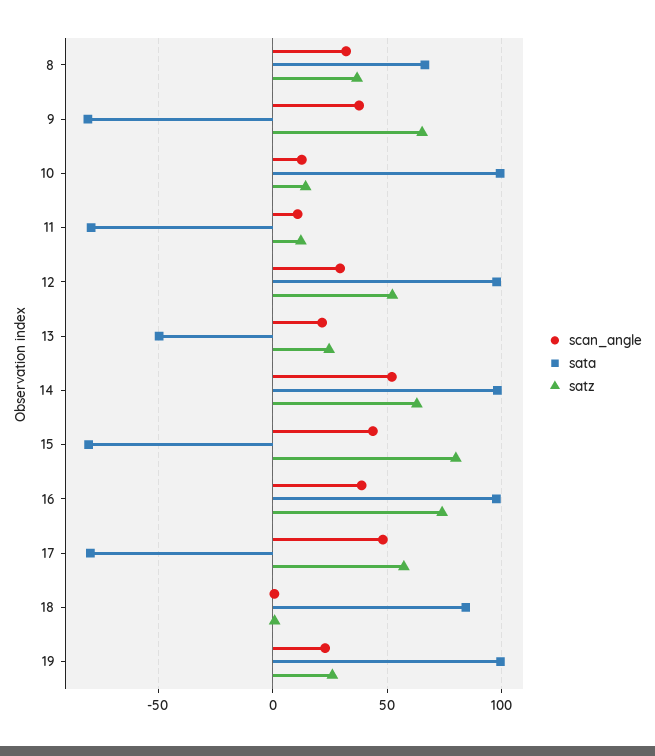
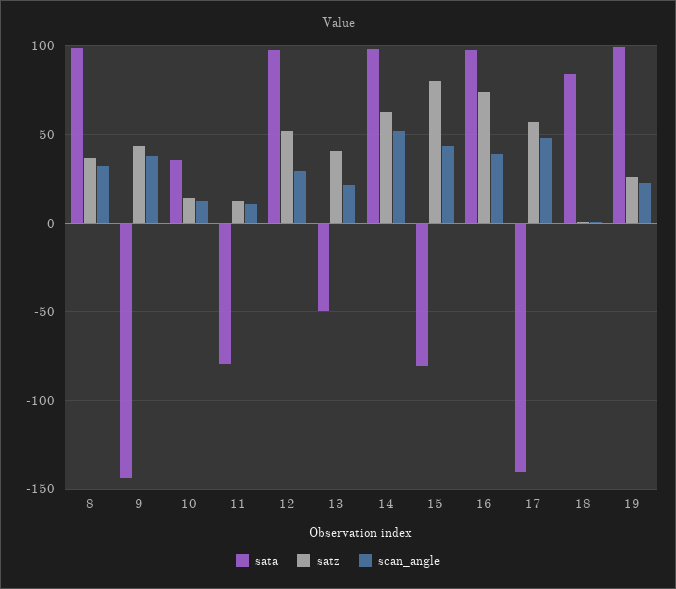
  {
    "scan_angle": {
      "8": 30,
      "9": 40,
      "10": 15,
      "11": 10,
      "12": 30,
      "13": 20,
      "14": 50,
      "15": 45,
      "16": 40,
      "17": 50,
      "18": 0,
      "19": 25
    },
    "sata": {
-     "8": 65,
+     "8": 100,
-     "9": -80,
+     "9": -145,
-     "10": 100,
+     "10": 35,
      "11": -80,
      "12": 100,
      "13": -50,
      "14": 100,
      "15": -80,
      "16": 100,
-     "17": -80,
+     "17": -140,
      "18": 85,
      "19": 100
    },
    "satz": {
      "8": 35,
-     "9": 65,
+     "9": 45,
      "10": 15,
      "11": 10,
      "12": 50,
-     "13": 25,
+     "13": 40,
      "14": 65,
      "15": 80,
      "16": 75,
      "17": 55,
      "18": 0,
      "19": 25
    }
  }

